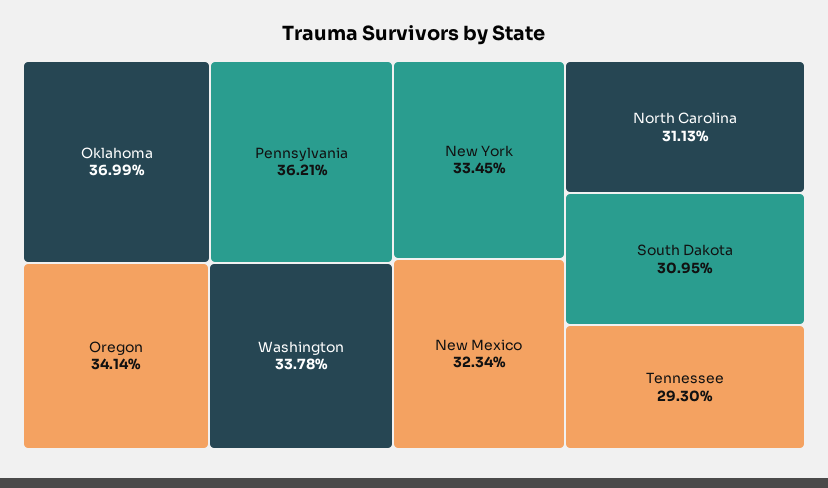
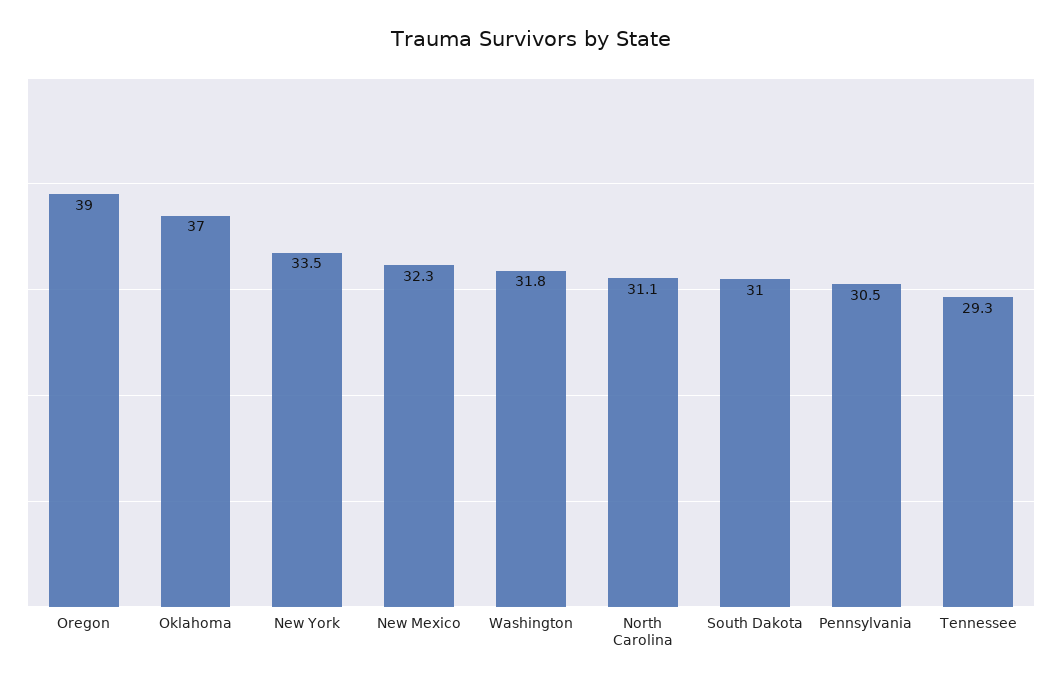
  {
    "Oklahoma": 36.99,
-   "Pennsylvania": 36.21,
+   "Pennsylvania": 30.5,
-   "Oregon": 34.14,
+   "Oregon": 39,
-   "Washington": 33.78,
+   "Washington": 31.8,
    "New York": 33.45,
    "New Mexico": 32.34,
    "North Carolina": 31.13,
    "South Dakota": 30.95,
    "Tennessee": 29.3
  }

